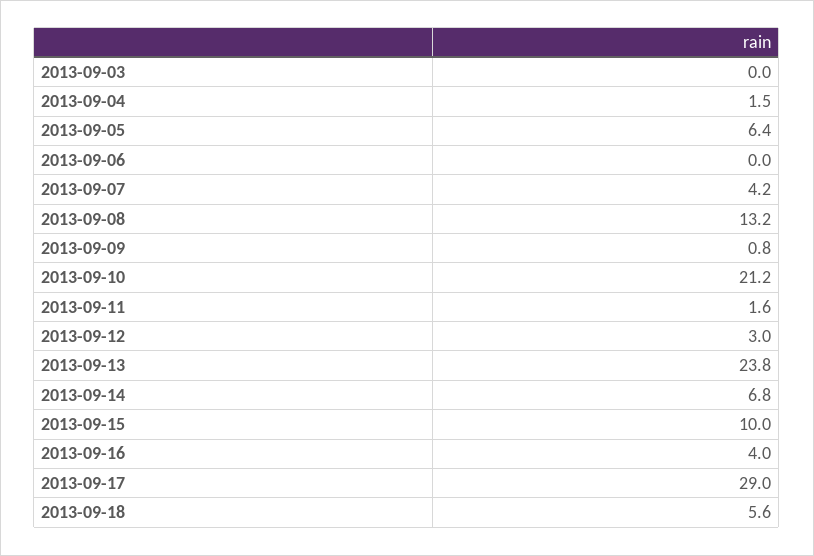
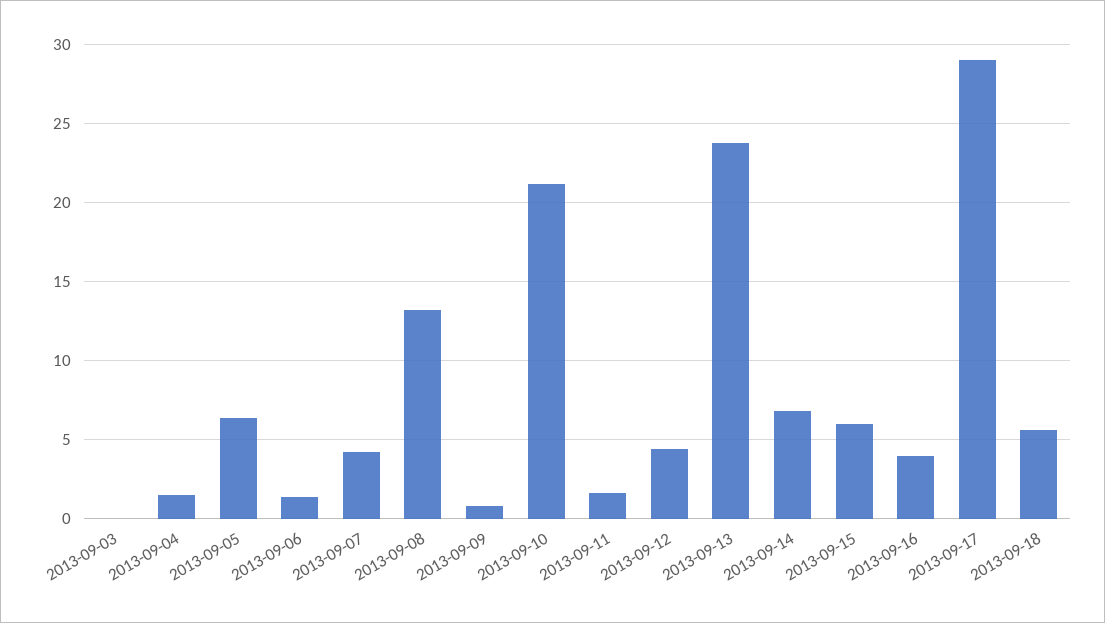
  {
    "2013-09-03": 0,
    "2013-09-04": 1.5,
    "2013-09-05": 6.4,
-   "2013-09-06": 0,
+   "2013-09-06": 1.5,
    "2013-09-07": 4.2,
    "2013-09-08": 13.2,
    "2013-09-09": 0.8,
    "2013-09-10": 21.2,
    "2013-09-11": 1.6,
-   "2013-09-12": 3,
+   "2013-09-12": 4.5,
    "2013-09-13": 23.8,
    "2013-09-14": 6.8,
-   "2013-09-15": 10,
+   "2013-09-15": 6,
    "2013-09-16": 4,
    "2013-09-17": 29,
    "2013-09-18": 5.6
  }

